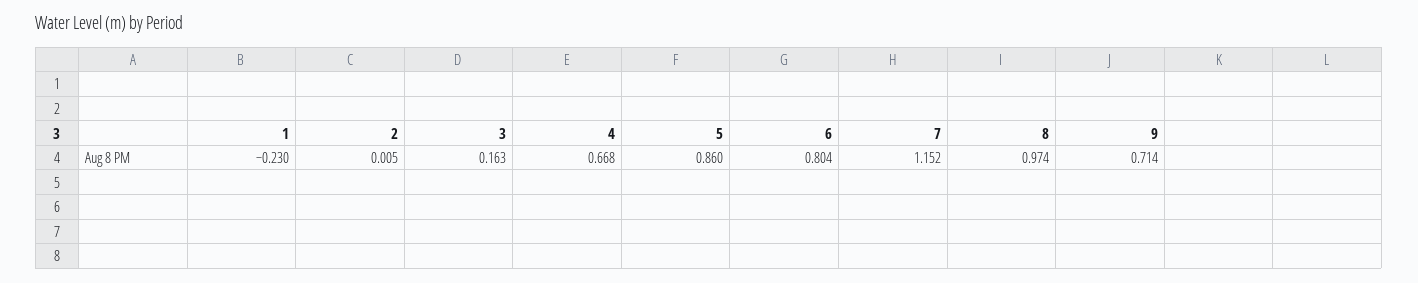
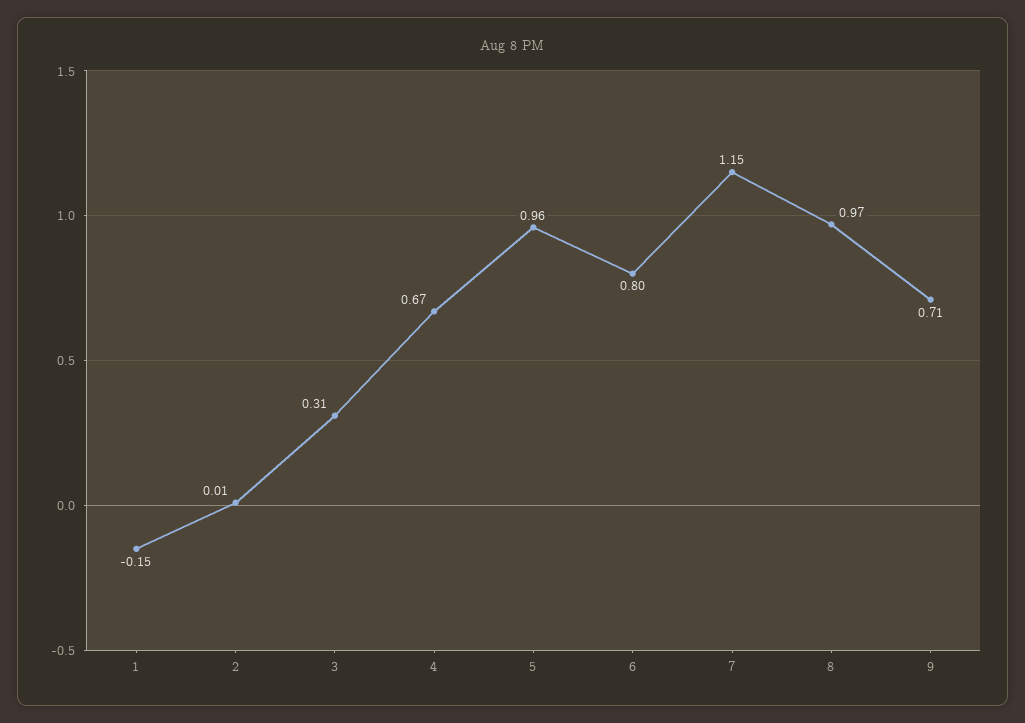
  {
-   "1": -0.23,
+   "1": -0.15,
    "2": 0.005,
-   "3": 0.163,
+   "3": 0.31,
    "4": 0.668,
-   "5": 0.86,
+   "5": 0.96,
    "6": 0.804,
    "7": 1.152,
    "8": 0.974,
    "9": 0.714
  }

